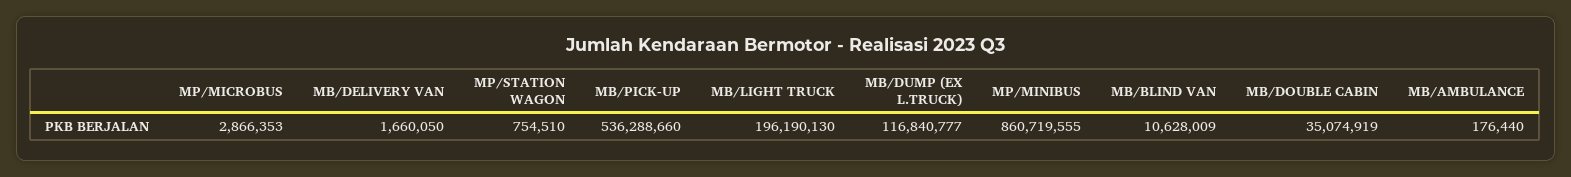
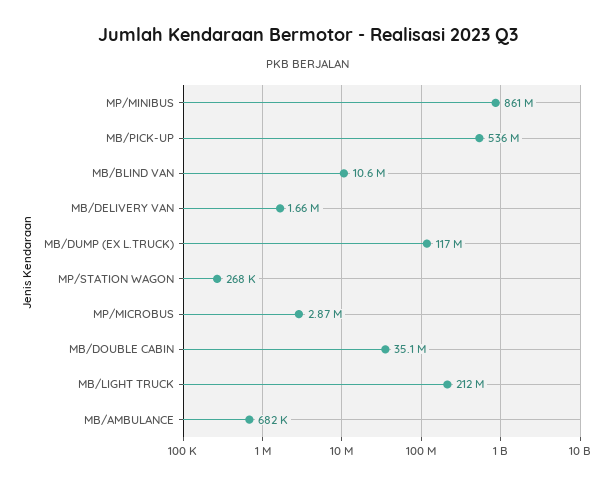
  {
    "MP/MICROBUS": 2866353,
    "MB/DELIVERY VAN": 1660050,
-   "MP/STATION WAGON": 754510,
+   "MP/STATION WAGON": 268000,
    "MB/PICK-UP": 536288660,
-   "MB/LIGHT TRUCK": 196190130,
+   "MB/LIGHT TRUCK": 212000000,
    "MB/DUMP (EX L.TRUCK)": 116840777,
    "MP/MINIBUS": 860719555,
    "MB/BLIND VAN": 10628009,
    "MB/DOUBLE CABIN": 35074919,
-   "MB/AMBULANCE": 176440
+   "MB/AMBULANCE": 682000
  }

